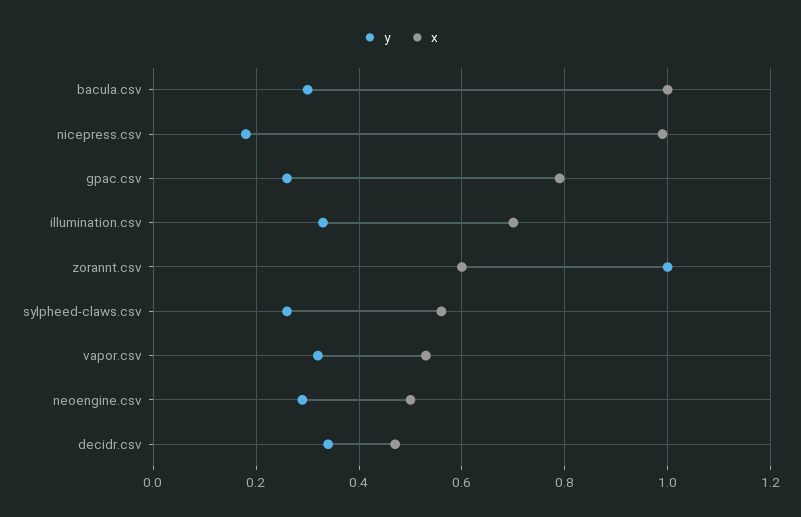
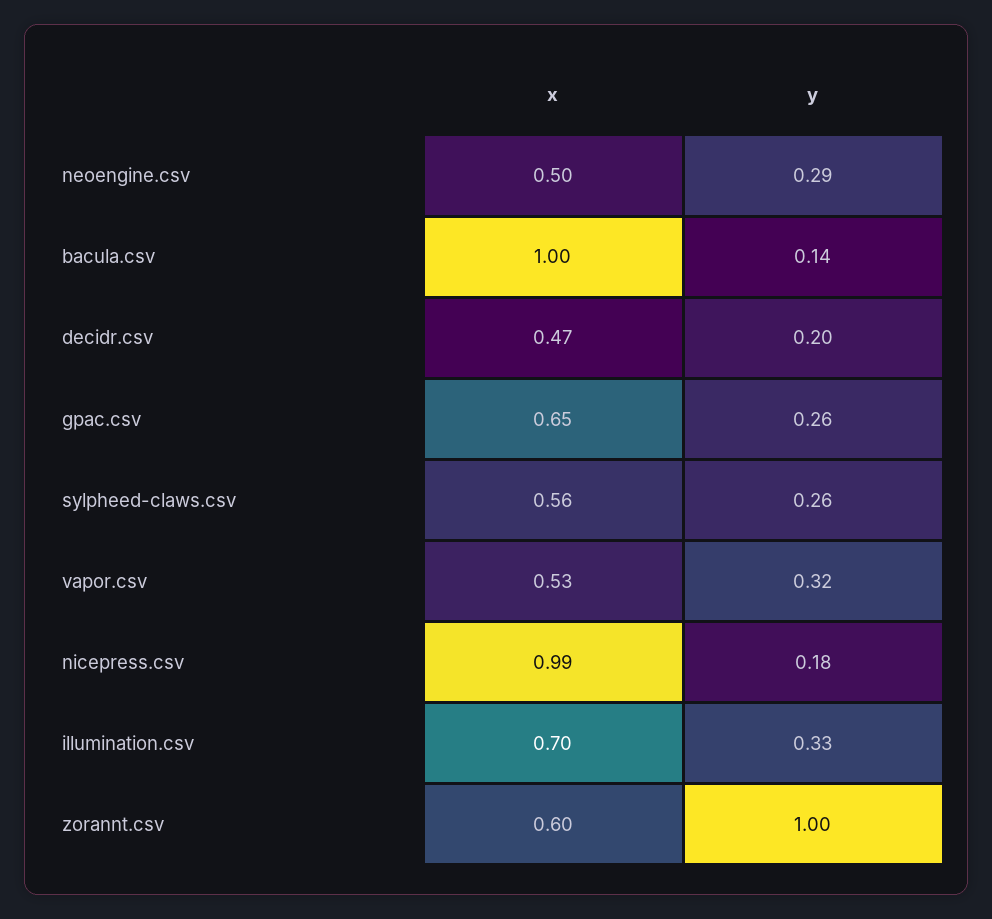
  {
    "y": {
-     "bacula.csv": 0.3,
+     "bacula.csv": 0.14,
      "nicepress.csv": 0.18,
      "gpac.csv": 0.26,
      "illumination.csv": 0.33,
      "zorannt.csv": 1,
      "sylpheed-claws.csv": 0.26,
      "vapor.csv": 0.32,
      "neoengine.csv": 0.29,
-     "decidr.csv": 0.35
+     "decidr.csv": 0.2
    },
    "x": {
      "bacula.csv": 1,
      "nicepress.csv": 0.99,
-     "gpac.csv": 0.8,
+     "gpac.csv": 0.65,
      "illumination.csv": 0.7,
      "zorannt.csv": 0.6,
      "sylpheed-claws.csv": 0.56,
      "vapor.csv": 0.53,
      "neoengine.csv": 0.5,
      "decidr.csv": 0.47
    }
  }

